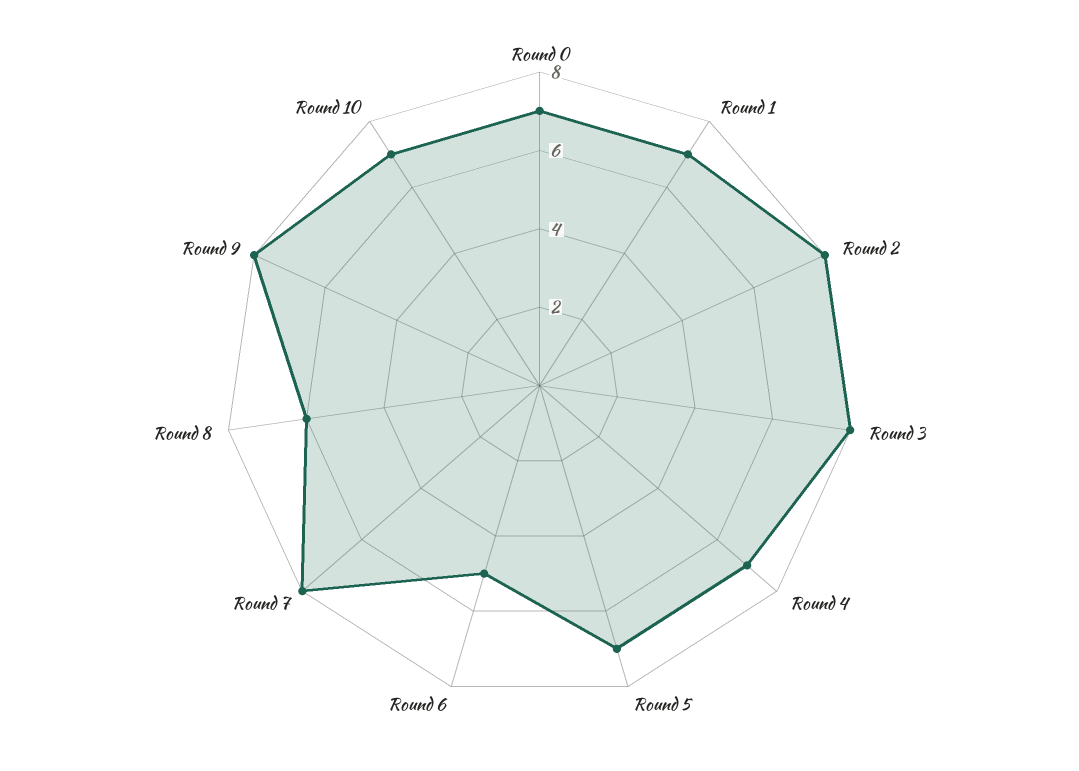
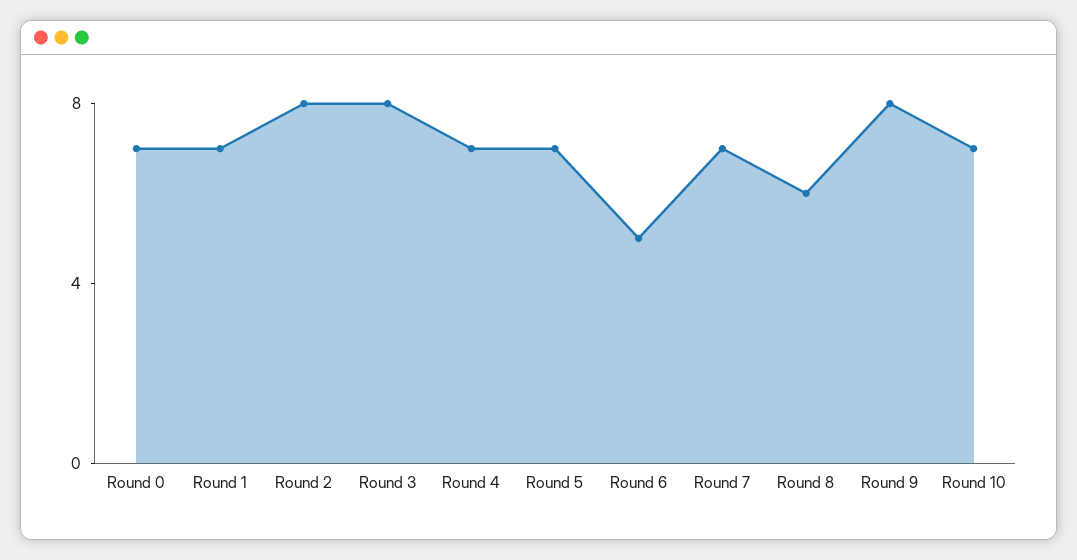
  {
    "Round 0": 7,
    "Round 1": 7,
    "Round 2": 8,
    "Round 3": 8,
    "Round 4": 7,
    "Round 5": 7,
    "Round 6": 5,
-   "Round 7": 8,
+   "Round 7": 7,
    "Round 8": 6,
    "Round 9": 8,
    "Round 10": 7
  }

